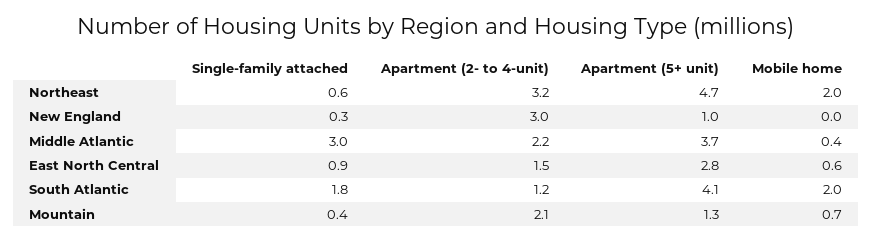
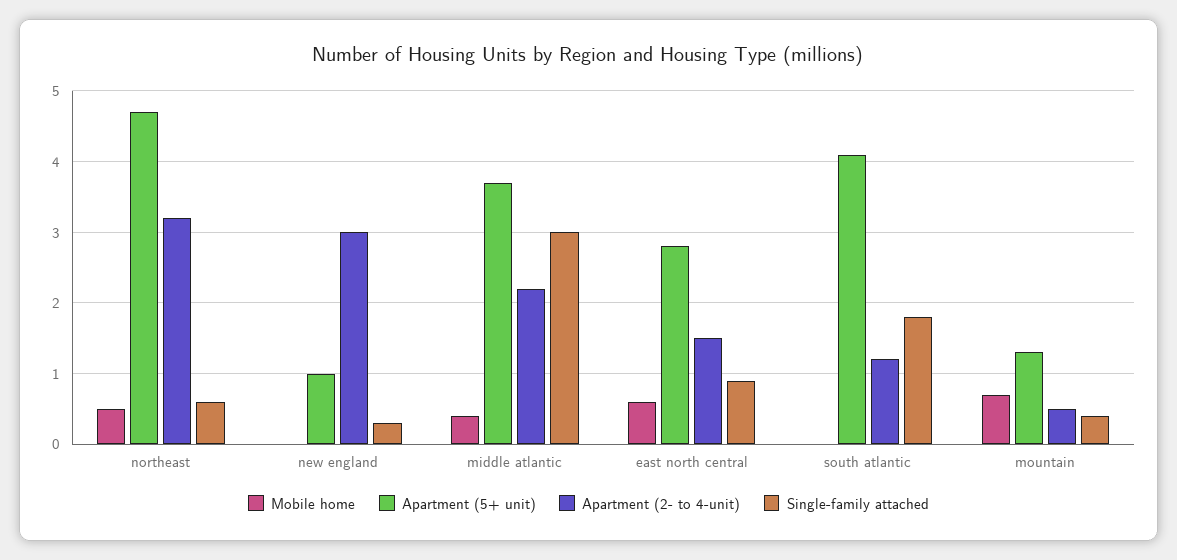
  {
    "Single-family attached": {
      "Northeast": 0.6,
      "New England": 0.3,
      "Middle Atlantic": 3,
      "East North Central": 0.9,
      "South Atlantic": 1.8,
      "Mountain": 0.4
    },
    "Apartment (2- to 4-unit)": {
      "Northeast": 3.2,
      "New England": 3,
      "Middle Atlantic": 2.2,
      "East North Central": 1.5,
      "South Atlantic": 1.2,
-     "Mountain": 2.1
+     "Mountain": 0.5
    },
    "Apartment (5+ unit)": {
      "Northeast": 4.7,
      "New England": 1,
      "Middle Atlantic": 3.7,
      "East North Central": 2.8,
      "South Atlantic": 4.1,
      "Mountain": 1.3
    },
    "Mobile home": {
-     "Northeast": 2,
+     "Northeast": 0.5,
      "New England": 0,
      "Middle Atlantic": 0.4,
      "East North Central": 0.6,
-     "South Atlantic": 2,
+     "South Atlantic": 0,
      "Mountain": 0.7
    }
  }

